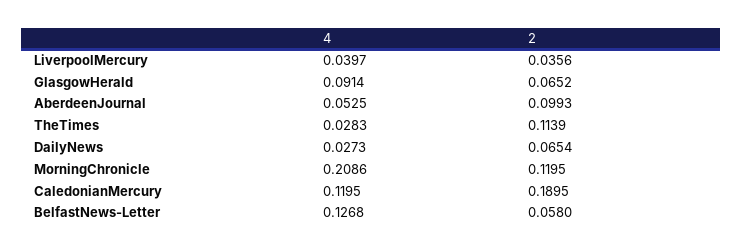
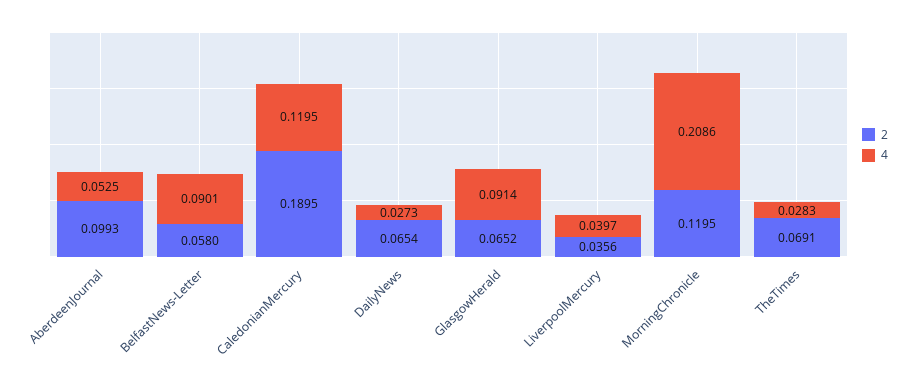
  {
    "4": {
      "LiverpoolMercury": 0.0397,
      "GlasgowHerald": 0.0914,
      "AberdeenJournal": 0.0525,
      "TheTimes": 0.0283,
      "DailyNews": 0.0273,
      "MorningChronicle": 0.2086,
      "CaledonianMercury": 0.1195,
-     "BelfastNews-Letter": 0.1268
+     "BelfastNews-Letter": 0.0901
    },
    "2": {
      "LiverpoolMercury": 0.0356,
      "GlasgowHerald": 0.0652,
      "AberdeenJournal": 0.0993,
-     "TheTimes": 0.1139,
+     "TheTimes": 0.0691,
      "DailyNews": 0.0654,
      "MorningChronicle": 0.1195,
      "CaledonianMercury": 0.1895,
      "BelfastNews-Letter": 0.058
    }
  }

